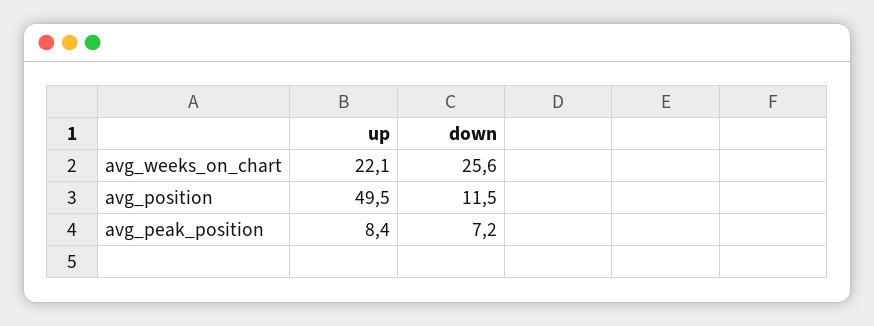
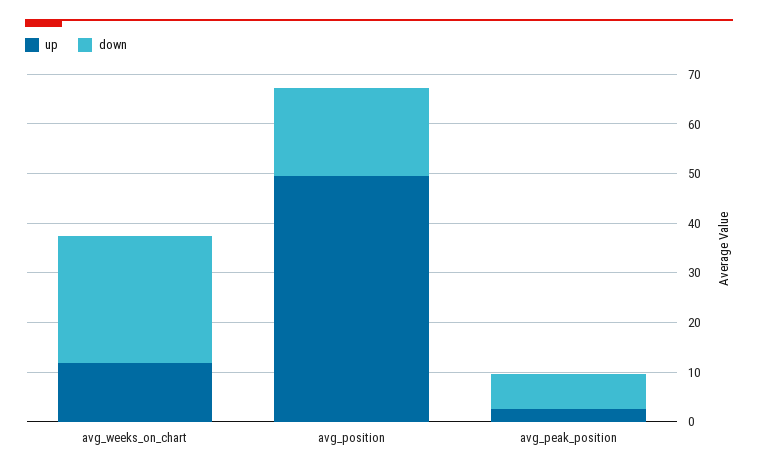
  {
    "up": {
-     "avg_weeks_on_chart": 22.1,
+     "avg_weeks_on_chart": 12,
      "avg_position": 49.5,
-     "avg_peak_position": 8.4
+     "avg_peak_position": 2
    },
    "down": {
      "avg_weeks_on_chart": 25.6,
-     "avg_position": 11.5,
+     "avg_position": 18,
      "avg_peak_position": 7.2
    }
  }

